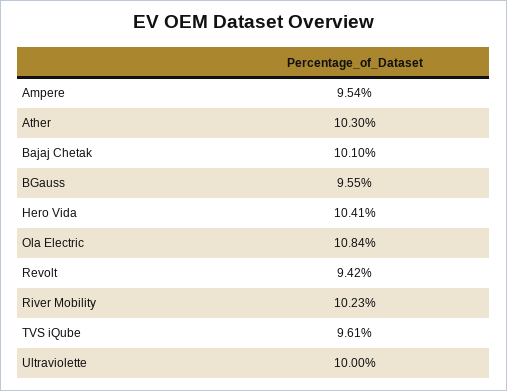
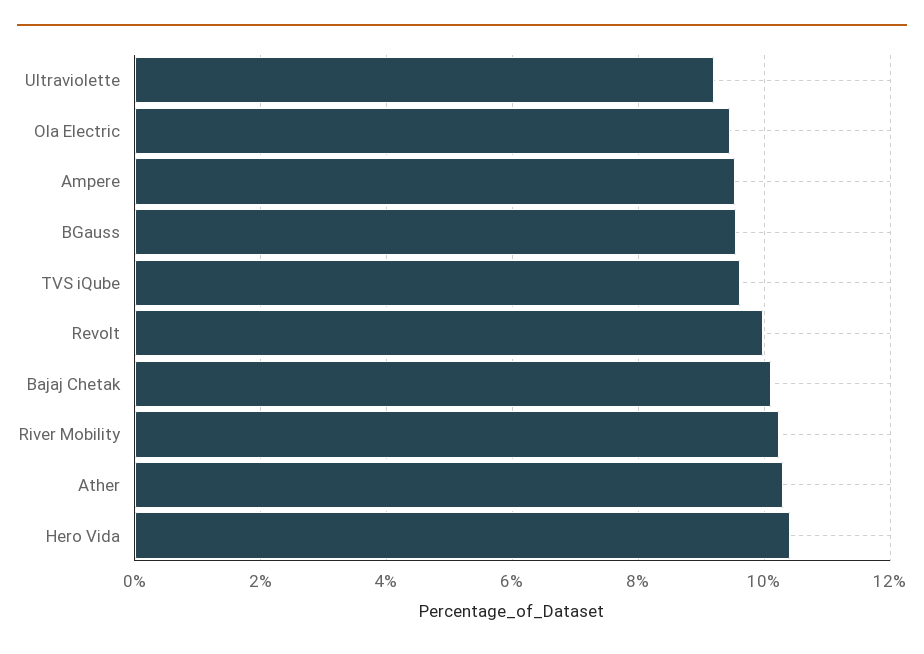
  {
    "Ampere": 9.54,
    "Ather": 10.3,
    "Bajaj Chetak": 10.1,
    "BGauss": 9.55,
    "Hero Vida": 10.41,
-   "Ola Electric": 10.84,
+   "Ola Electric": 9.4,
-   "Revolt": 9.42,
+   "Revolt": 10,
    "River Mobility": 10.23,
    "TVS iQube": 9.61,
-   "Ultraviolette": 10
+   "Ultraviolette": 9.2
  }

